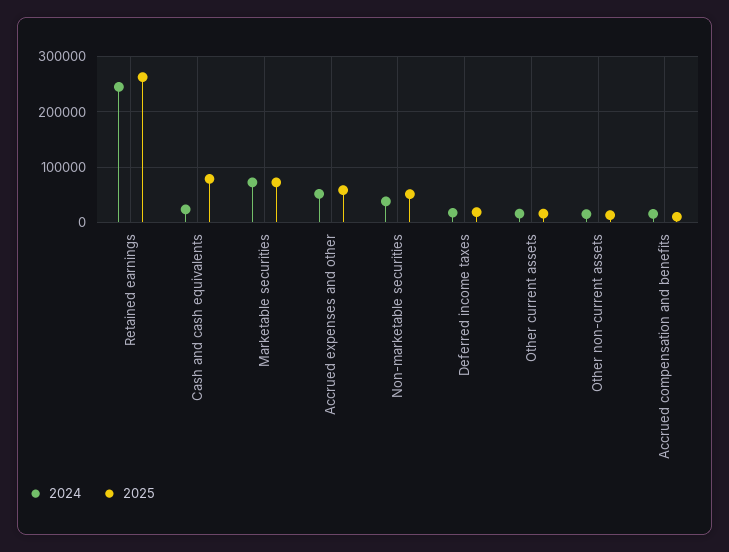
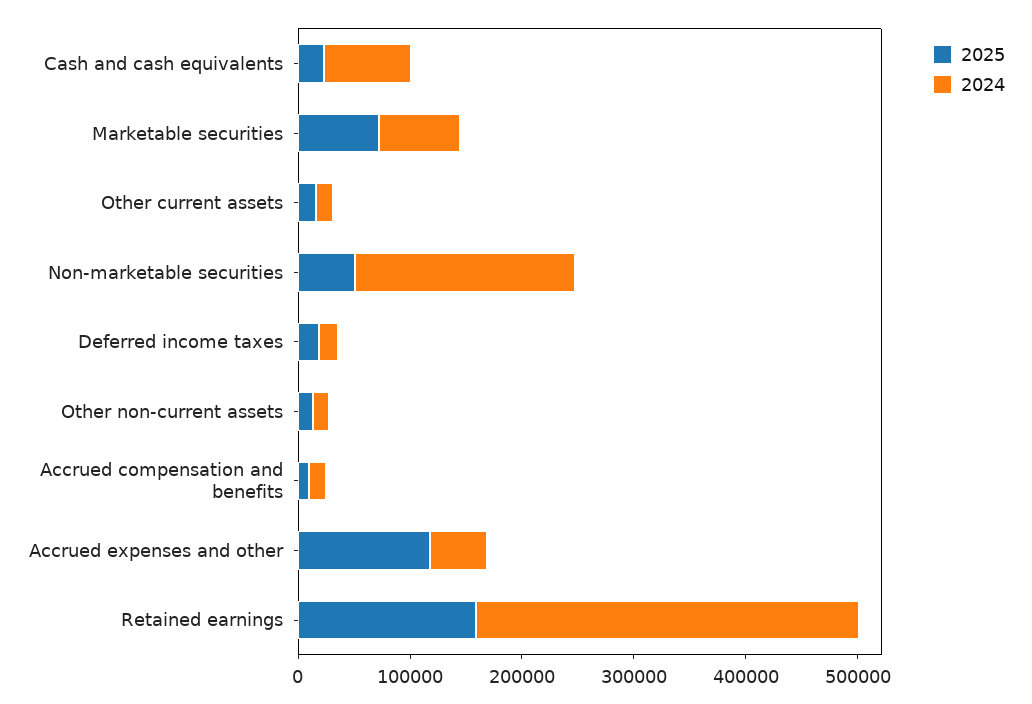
  {
    "2024": {
-     "Retained earnings": 240000,
+     "Retained earnings": 340000,
-     "Cash and cash equivalents": 20000,
+     "Cash and cash equivalents": 80000,
      "Marketable securities": 80000,
      "Accrued expenses and other": 60000,
-     "Non-marketable securities": 40000,
+     "Non-marketable securities": 200000,
      "Deferred income taxes": 20000,
      "Other current assets": 20000,
      "Other non-current assets": 20000,
      "Accrued compensation and benefits": 20000
    },
    "2025": {
-     "Retained earnings": 260000,
+     "Retained earnings": 160000,
-     "Cash and cash equivalents": 80000,
+     "Cash and cash equivalents": 20000,
      "Marketable securities": 80000,
-     "Accrued expenses and other": 60000,
+     "Accrued expenses and other": 120000,
      "Non-marketable securities": 60000,
      "Deferred income taxes": 20000,
      "Other current assets": 20000,
      "Other non-current assets": 20000,
      "Accrued compensation and benefits": 0
    }
  }

